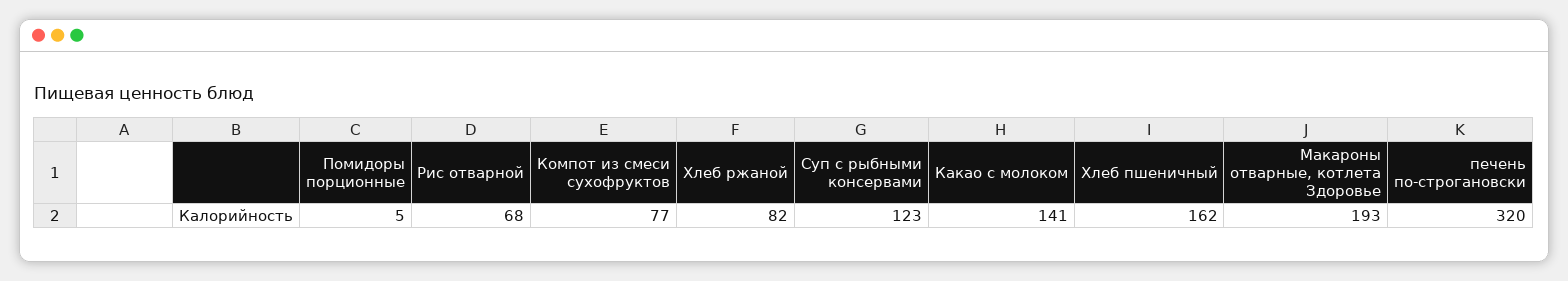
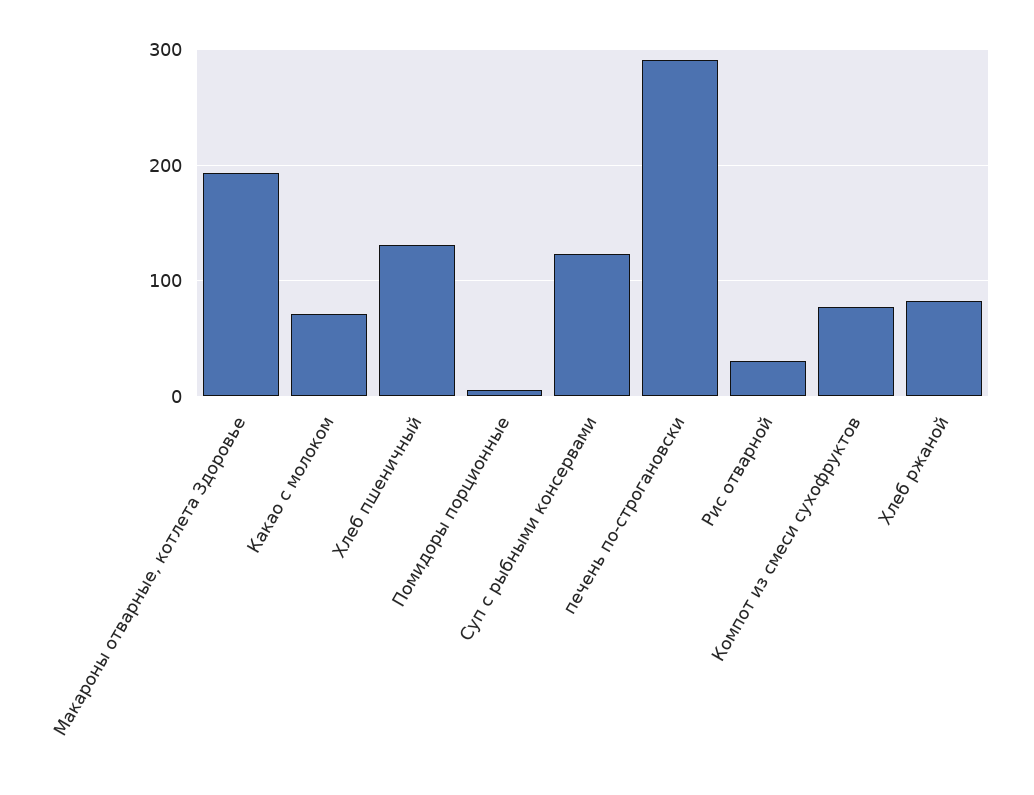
  {
    "Помидоры порционные": 5,
-   "Рис отварной": 68,
+   "Рис отварной": 30,
    "Компот из смеси сухофруктов": 77,
    "Хлеб ржаной": 82,
    "Суп с рыбными консервами": 123,
-   "Какао с молоком": 141,
+   "Какао с молоком": 70,
-   "Хлеб пшеничный": 162,
+   "Хлеб пшеничный": 130,
    "Макароны отварные, котлета Здоровье": 193,
-   "печень по-строгановски": 320
+   "печень по-строгановски": 290
  }

